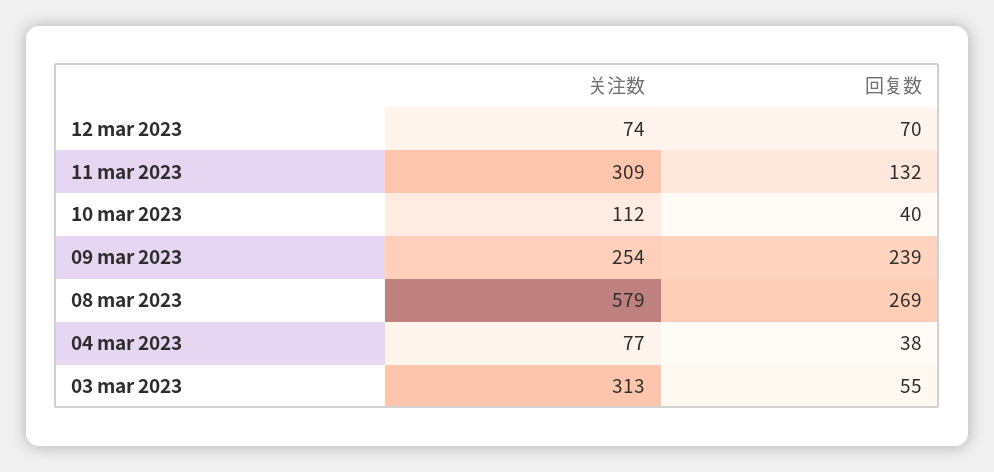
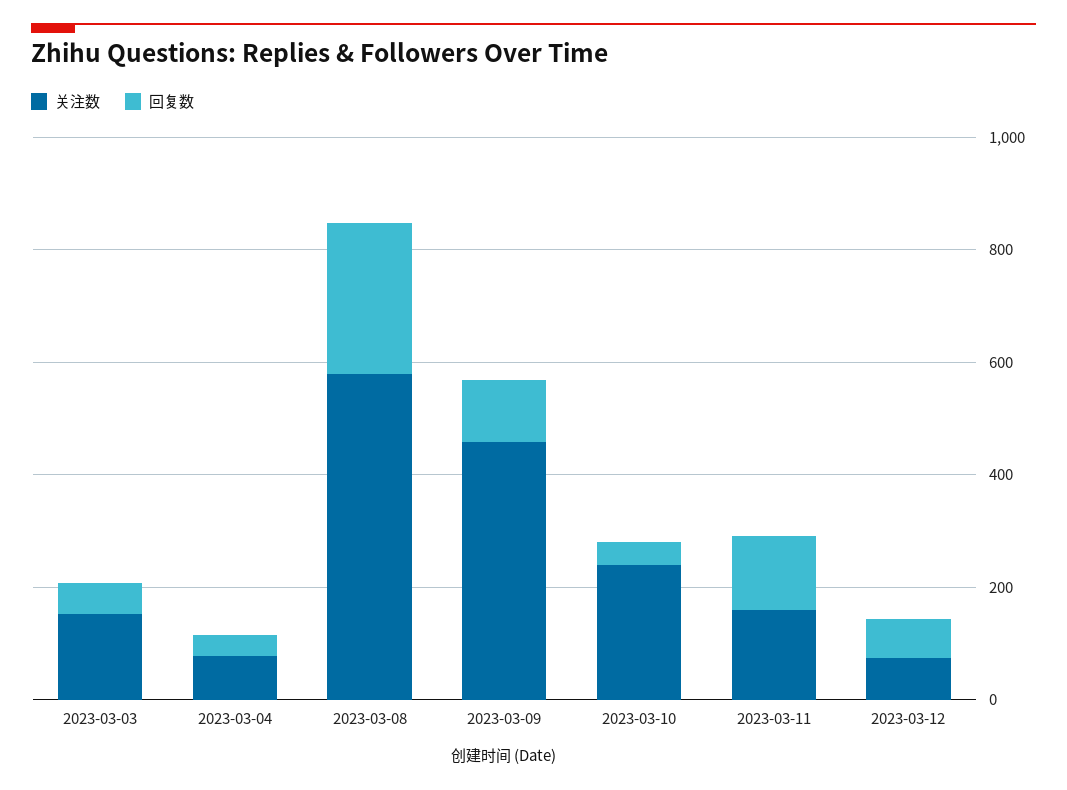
  {
    "关注数": {
      "12 mar 2023": 74,
-     "11 mar 2023": 309,
+     "11 mar 2023": 150,
-     "10 mar 2023": 112,
+     "10 mar 2023": 250,
-     "09 mar 2023": 254,
+     "09 mar 2023": 450,
      "08 mar 2023": 579,
      "04 mar 2023": 77,
-     "03 mar 2023": 313
+     "03 mar 2023": 150
    },
    "回复数": {
      "12 mar 2023": 70,
      "11 mar 2023": 132,
      "10 mar 2023": 40,
-     "09 mar 2023": 239,
+     "09 mar 2023": 100,
      "08 mar 2023": 269,
      "04 mar 2023": 38,
      "03 mar 2023": 55
    }
  }

